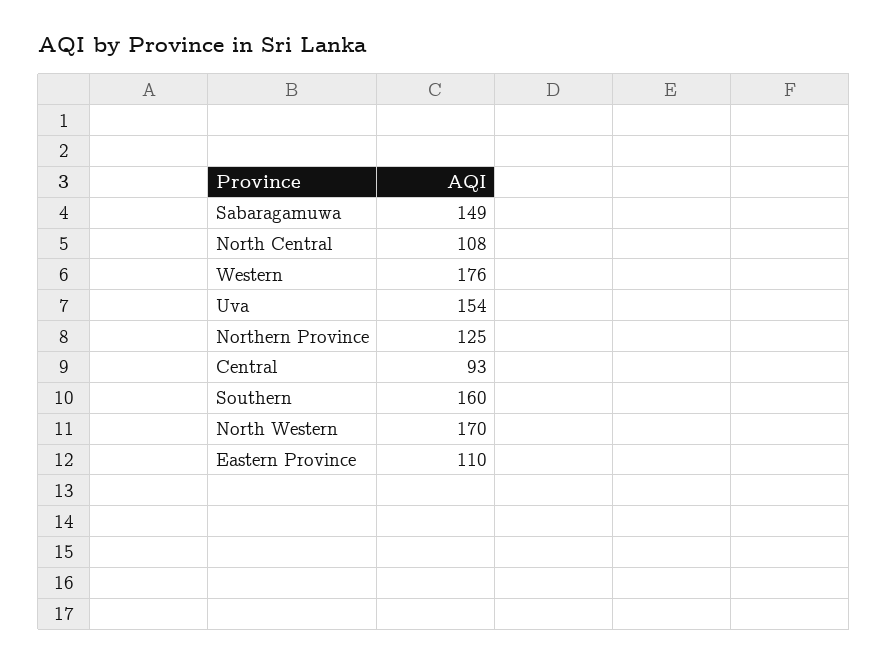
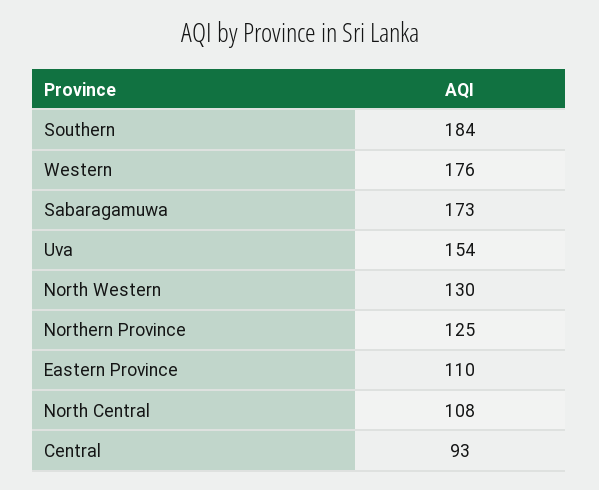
  {
-   "Sabaragamuwa": 149,
+   "Sabaragamuwa": 173,
    "North Central": 108,
    "Western": 176,
    "Uva": 154,
    "Northern Province": 125,
    "Central": 93,
-   "Southern": 160,
+   "Southern": 184,
-   "North Western": 170,
+   "North Western": 130,
    "Eastern Province": 110
  }

